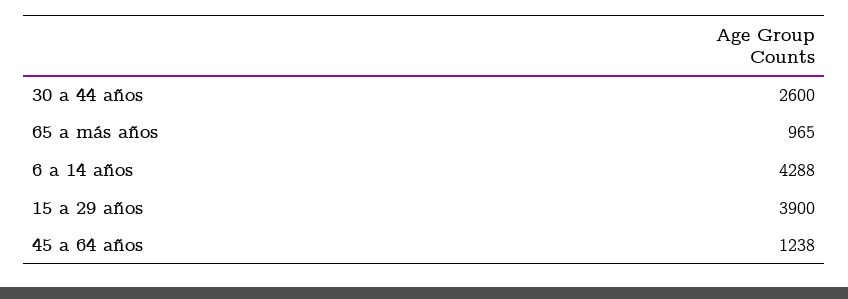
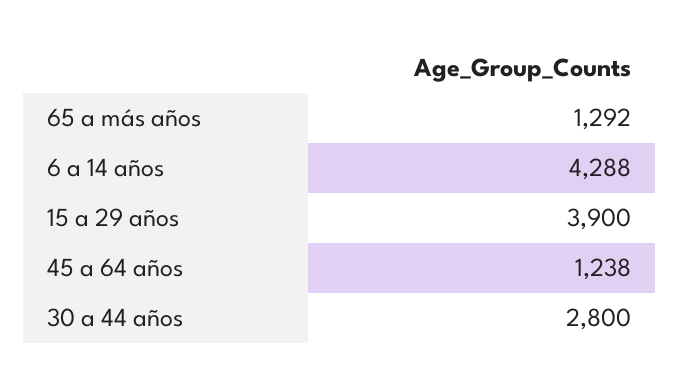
  {
-   "30 a 44 años": 2600,
+   "30 a 44 años": 2800,
-   "65 a más años": 965,
+   "65 a más años": 1292,
    "6 a 14 años": 4288,
    "15 a 29 años": 3900,
    "45 a 64 años": 1238
  }

